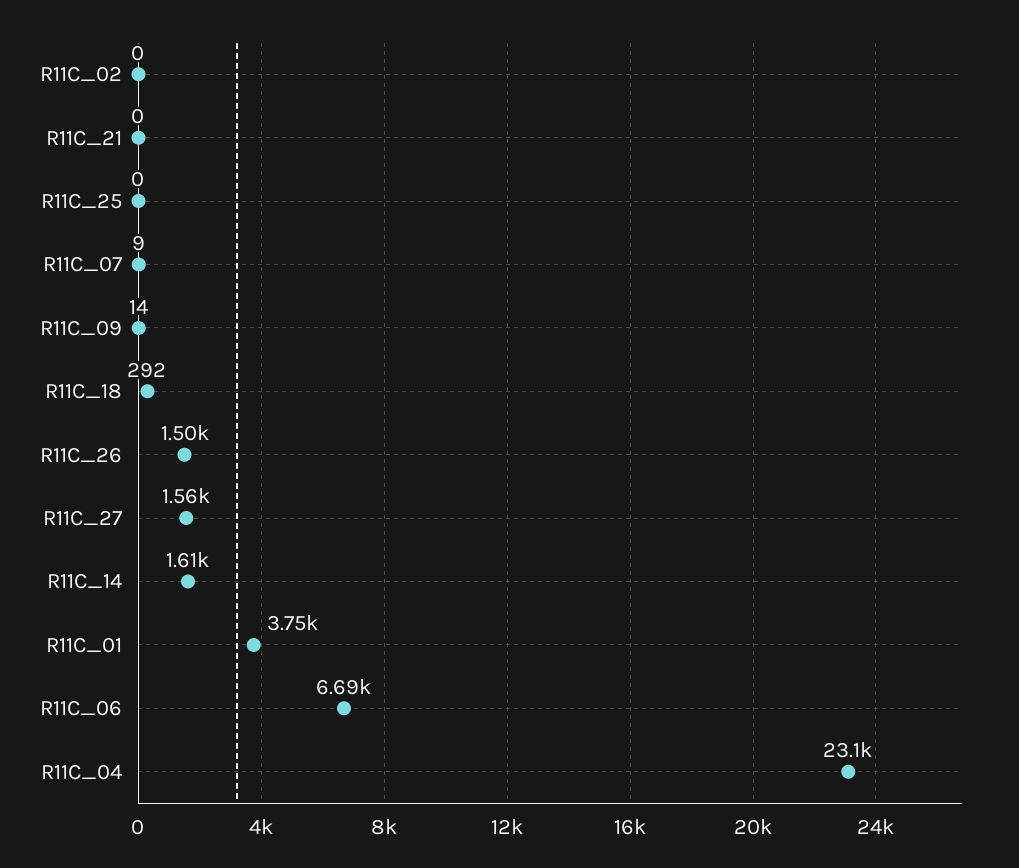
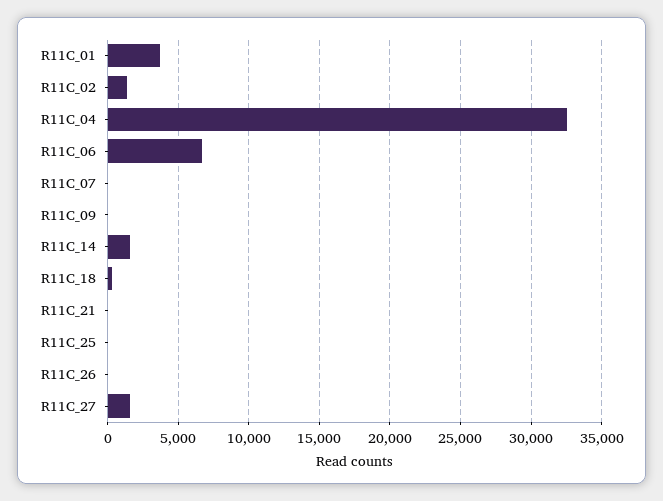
  {
-   "R11C_02": 0,
+   "R11C_02": 1500,
    "R11C_21": 0,
    "R11C_25": 0,
    "R11C_07": 9,
    "R11C_09": 14,
    "R11C_18": 292,
-   "R11C_26": 1500,
+   "R11C_26": 0,
    "R11C_27": 1560,
    "R11C_14": 1610,
    "R11C_01": 3750,
    "R11C_06": 6690,
-   "R11C_04": 23100
+   "R11C_04": 32500
  }

